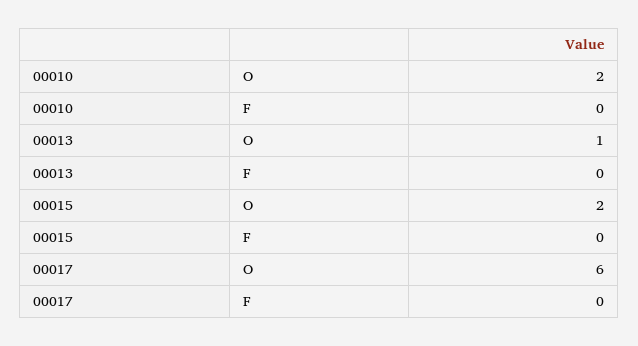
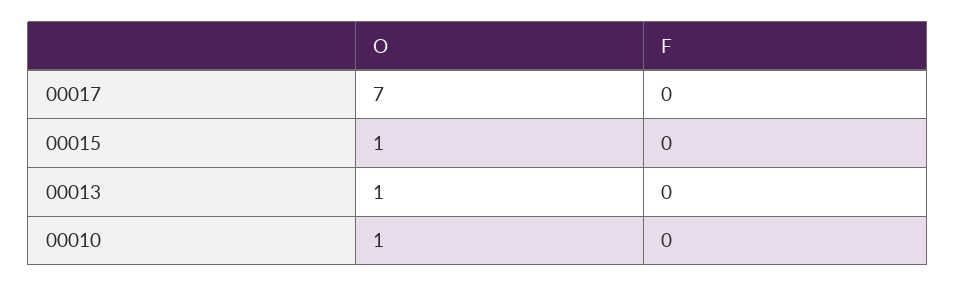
  {
    "00010": {
-     "O": 2,
+     "O": 1,
      "F": 0
    },
    "00013": {
      "O": 1,
      "F": 0
    },
    "00015": {
-     "O": 2,
+     "O": 1,
      "F": 0
    },
    "00017": {
-     "O": 6,
+     "O": 7,
      "F": 0
    }
  }

